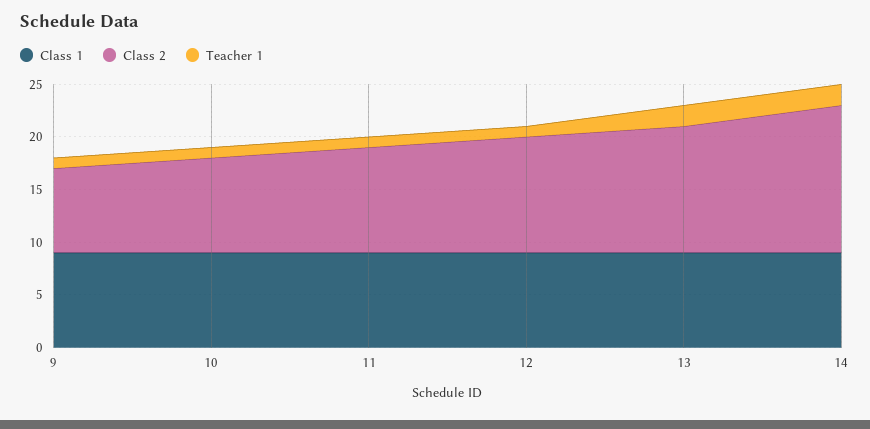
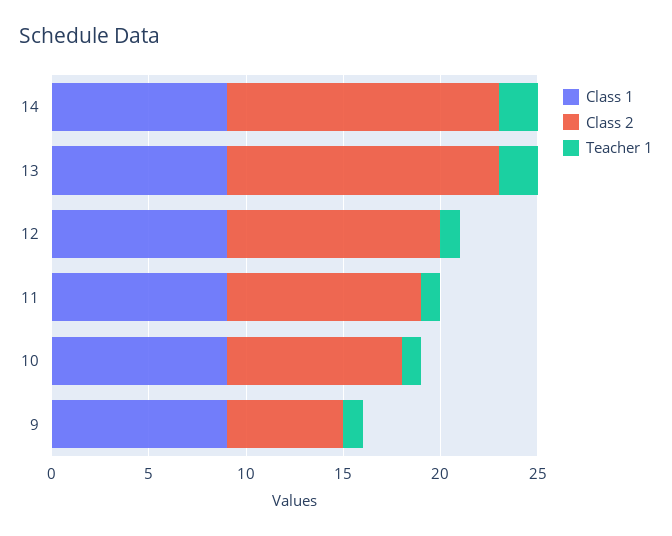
  {
    "Class 1": {
      "9": 9,
      "10": 9,
      "11": 9,
      "12": 9,
      "13": 9,
      "14": 9
    },
    "Class 2": {
-     "9": 8,
+     "9": 6,
      "10": 9,
      "11": 10,
      "12": 11,
-     "13": 12,
+     "13": 14,
      "14": 14
    },
    "Teacher 1": {
      "9": 1,
      "10": 1,
      "11": 1,
      "12": 1,
      "13": 2,
      "14": 2
    }
  }

